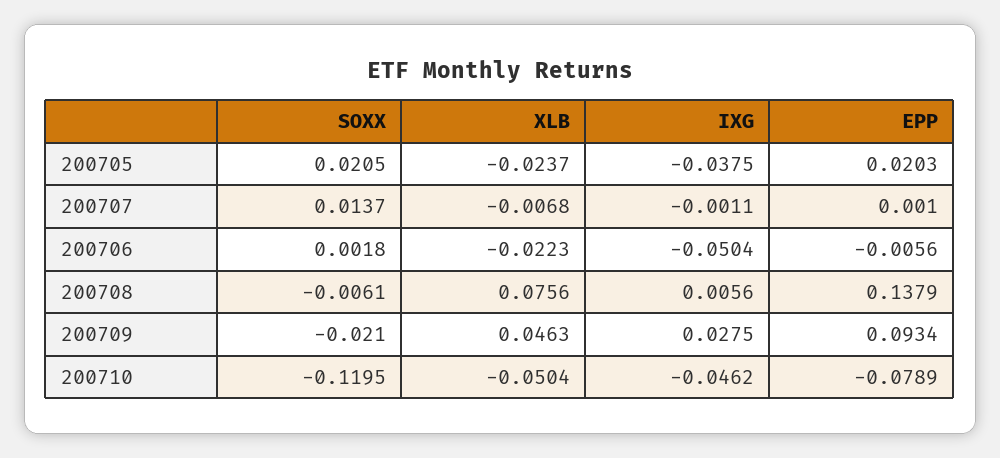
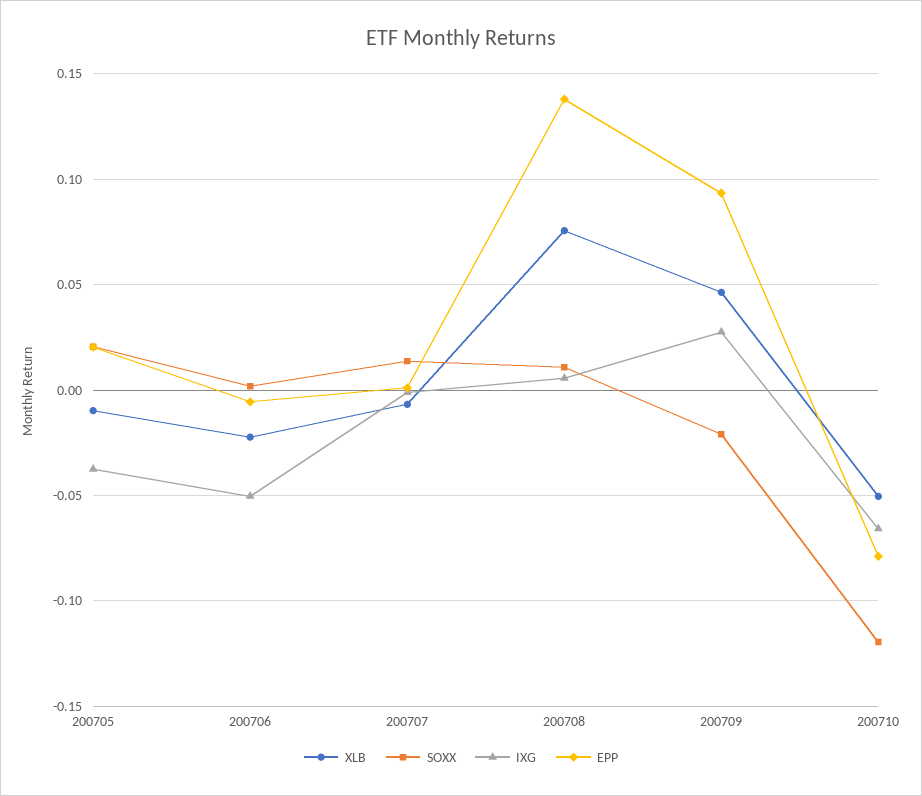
  {
    "SOXX": {
      "200705": 0.0205,
      "200707": 0.0137,
      "200706": 0.0018,
-     "200708": -0.0061,
+     "200708": 0.01,
      "200709": -0.021,
      "200710": -0.1195
    },
    "XLB": {
-     "200705": -0.0237,
+     "200705": -0.01,
      "200707": -0.0068,
      "200706": -0.0223,
      "200708": 0.0756,
      "200709": 0.0463,
      "200710": -0.0504
    },
    "IXG": {
      "200705": -0.0375,
      "200707": -0.0011,
      "200706": -0.0504,
      "200708": 0.0056,
      "200709": 0.0275,
-     "200710": -0.0462
+     "200710": -0.065
    },
    "EPP": {
      "200705": 0.0203,
      "200707": 0.001,
      "200706": -0.0056,
      "200708": 0.1379,
      "200709": 0.0934,
      "200710": -0.0789
    }
  }

